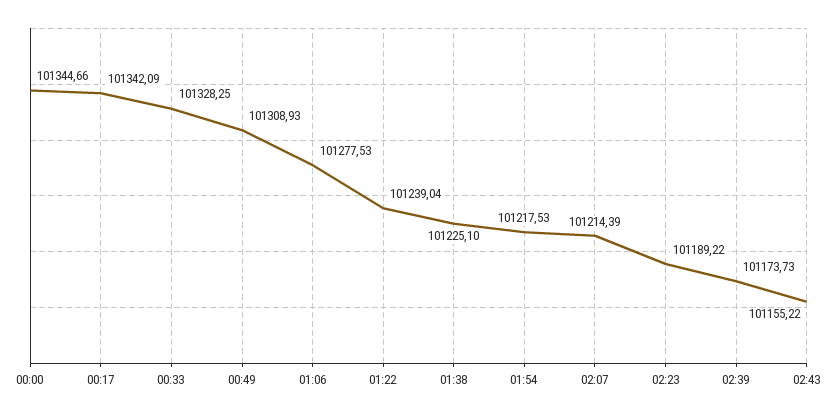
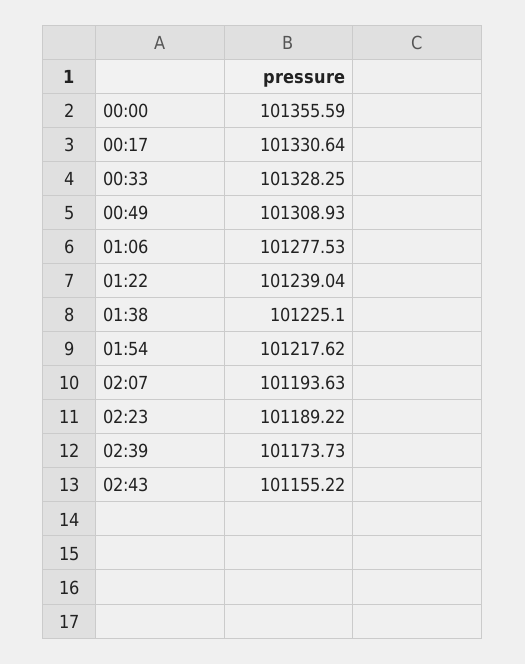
  {
-   "00:00": 101344.66,
+   "00:00": 101355.59,
-   "00:17": 101342.09,
+   "00:17": 101330.64,
    "00:33": 101328.25,
    "00:49": 101308.93,
    "01:06": 101277.53,
    "01:22": 101239.04,
    "01:38": 101225.1,
-   "01:54": 101217.53,
+   "01:54": 101217.62,
-   "02:07": 101214.39,
+   "02:07": 101193.63,
    "02:23": 101189.22,
    "02:39": 101173.73,
    "02:43": 101155.22
  }

